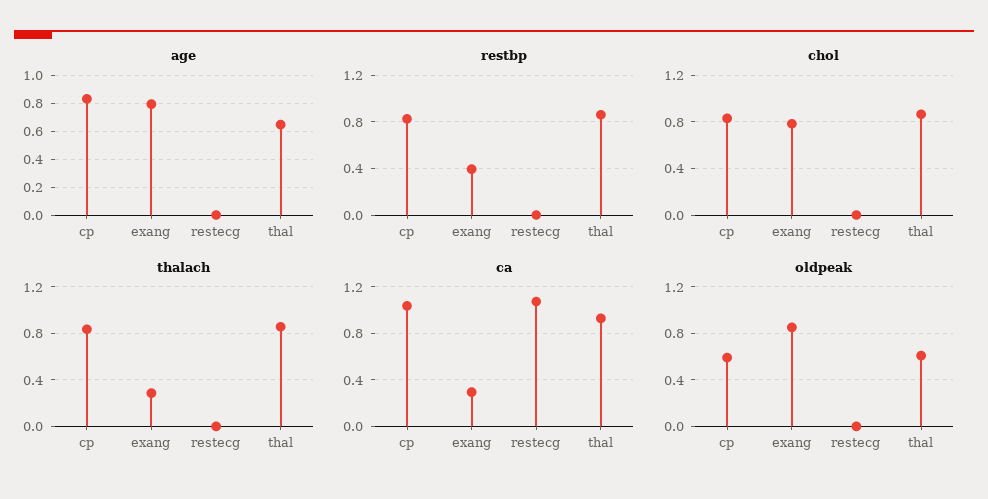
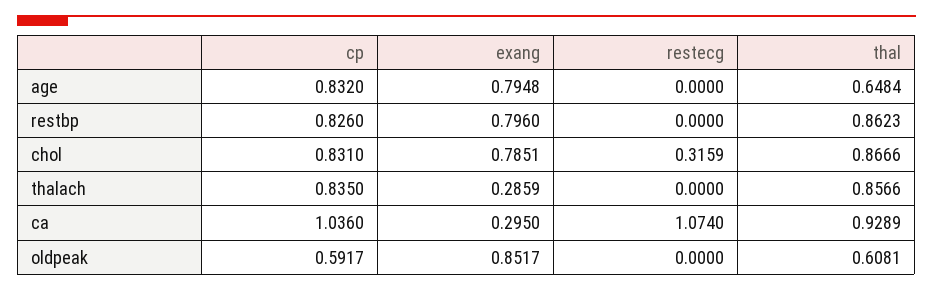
  {
    "age": {
      "cp": 0.832,
      "exang": 0.7948,
      "restecg": 0,
      "thal": 0.6484
    },
    "restbp": {
      "cp": 0.826,
-     "exang": 0.4,
+     "exang": 0.796,
      "restecg": 0,
      "thal": 0.8623
    },
    "chol": {
      "cp": 0.831,
      "exang": 0.7851,
-     "restecg": 0,
+     "restecg": 0.3159,
      "thal": 0.8666
    },
    "thalach": {
      "cp": 0.835,
      "exang": 0.2859,
      "restecg": 0,
      "thal": 0.8566
    },
    "ca": {
      "cp": 1.036,
      "exang": 0.295,
      "restecg": 1.074,
      "thal": 0.9289
    },
    "oldpeak": {
      "cp": 0.5917,
      "exang": 0.8517,
      "restecg": 0,
      "thal": 0.6081
    }
  }

